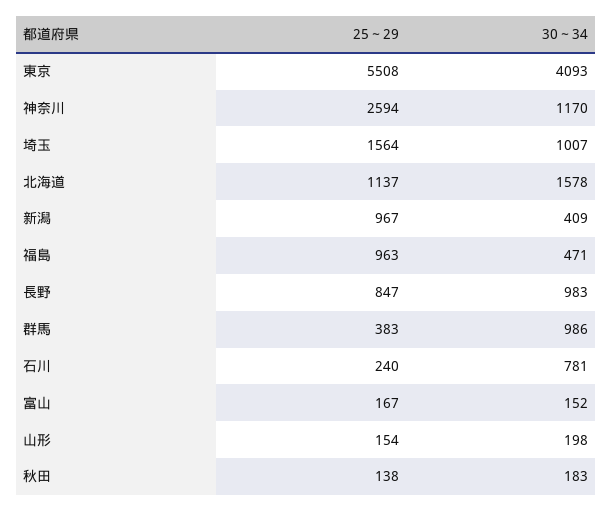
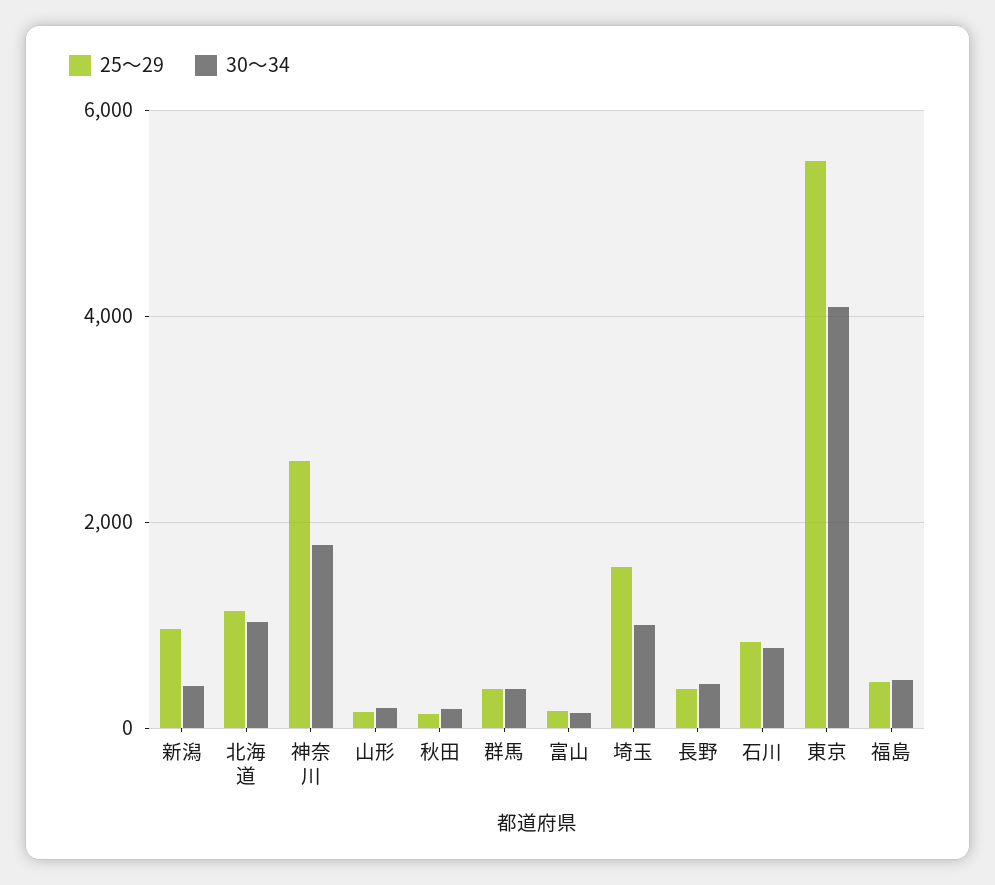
  {
    "25～29": {
      "東京": 5508,
      "神奈川": 2594,
      "埼玉": 1564,
      "北海道": 1137,
      "新潟": 967,
-     "福島": 963,
+     "福島": 400,
-     "長野": 847,
+     "長野": 400,
      "群馬": 383,
-     "石川": 240,
+     "石川": 800,
      "富山": 167,
      "山形": 154,
      "秋田": 138
    },
    "30～34": {
      "東京": 4093,
-     "神奈川": 1170,
+     "神奈川": 1800,
      "埼玉": 1007,
-     "北海道": 1578,
+     "北海道": 1000,
      "新潟": 409,
      "福島": 471,
-     "長野": 983,
+     "長野": 400,
-     "群馬": 986,
+     "群馬": 400,
      "石川": 781,
      "富山": 152,
      "山形": 198,
      "秋田": 183
    }
  }

